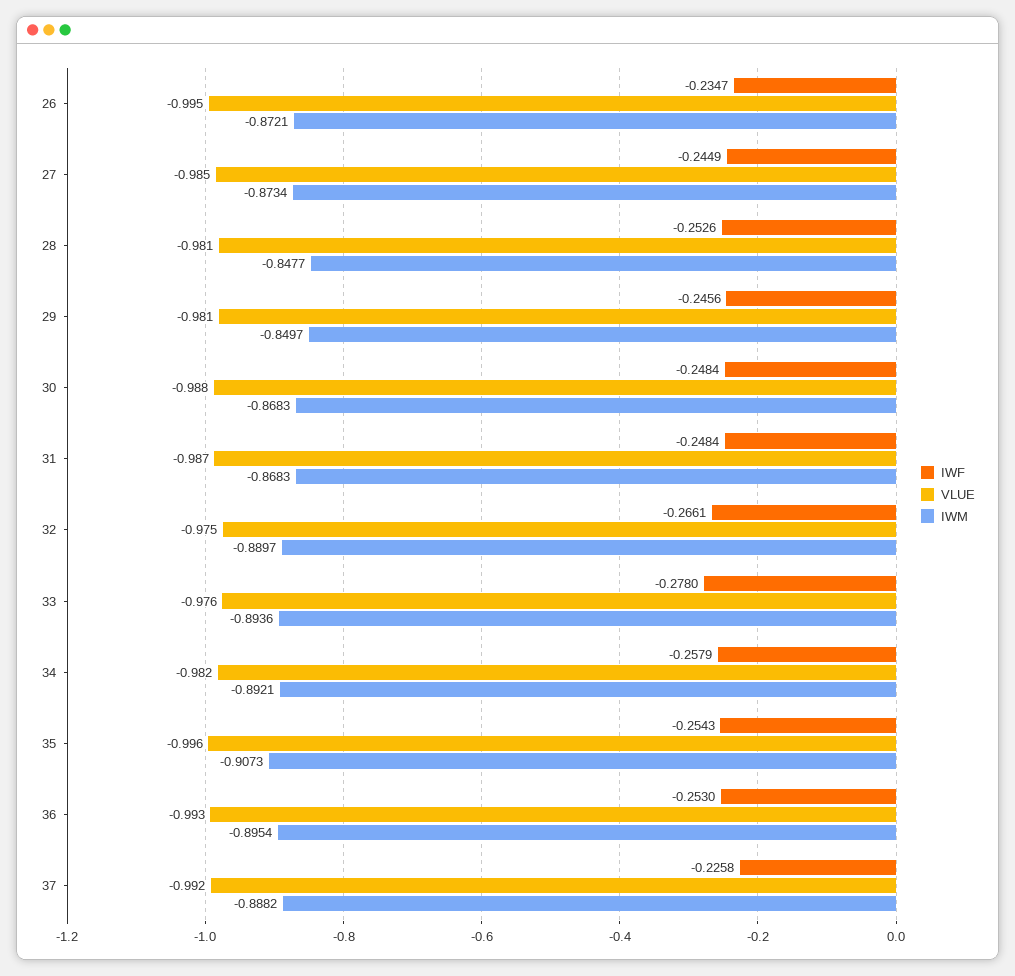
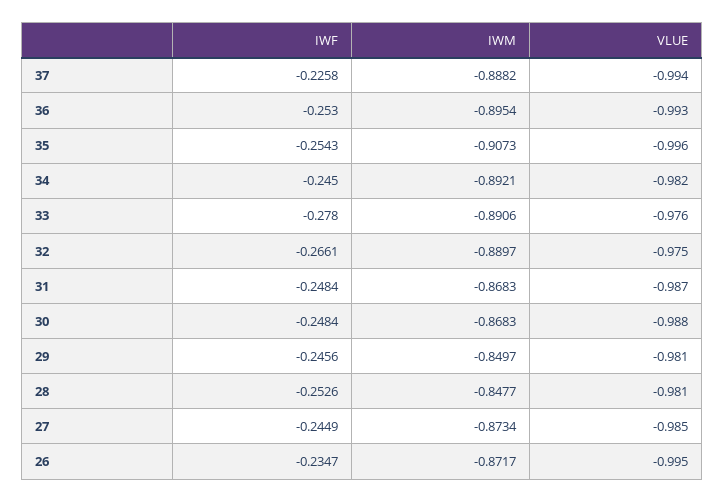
  {
    "IWF": {
      "26": -0.2347,
      "27": -0.2449,
      "28": -0.2526,
      "29": -0.2456,
      "30": -0.2484,
      "31": -0.2484,
      "32": -0.2661,
      "33": -0.278,
-     "34": -0.2579,
+     "34": -0.245,
      "35": -0.2543,
      "36": -0.253,
      "37": -0.2258
    },
    "VLUE": {
      "26": -0.995,
      "27": -0.985,
      "28": -0.981,
      "29": -0.981,
      "30": -0.988,
      "31": -0.987,
      "32": -0.975,
      "33": -0.976,
      "34": -0.982,
      "35": -0.996,
      "36": -0.993,
-     "37": -0.992
+     "37": -0.994
    },
    "IWM": {
-     "26": -0.8721,
+     "26": -0.8717,
      "27": -0.8734,
      "28": -0.8477,
      "29": -0.8497,
      "30": -0.8683,
      "31": -0.8683,
      "32": -0.8897,
-     "33": -0.8936,
+     "33": -0.8906,
      "34": -0.8921,
      "35": -0.9073,
      "36": -0.8954,
      "37": -0.8882
    }
  }

